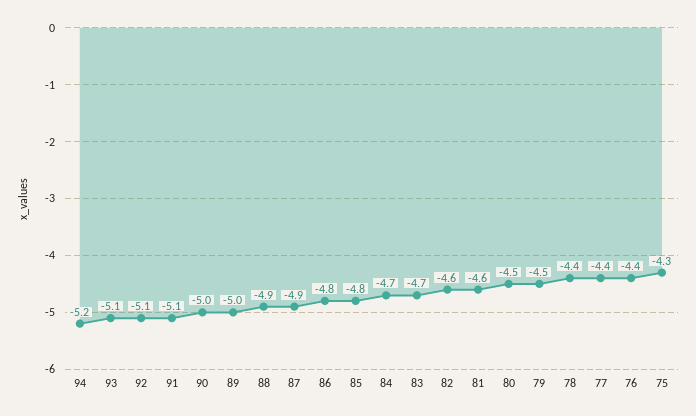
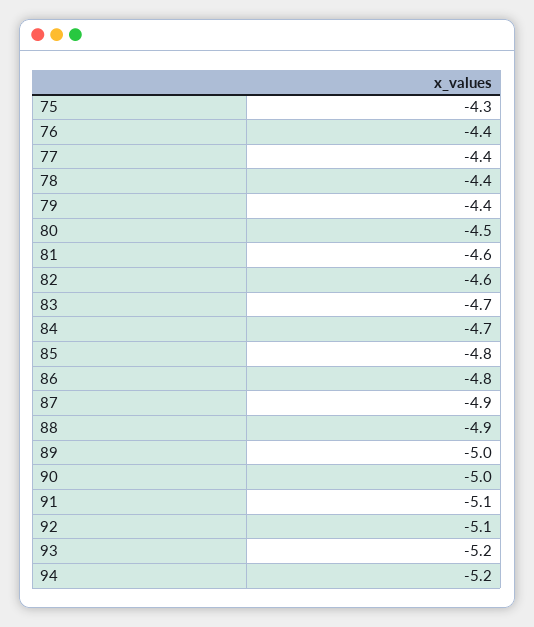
  {
    "94": -5.2,
-   "93": -5.1,
+   "93": -5.2,
    "92": -5.1,
    "91": -5.1,
    "90": -5,
    "89": -5,
    "88": -4.9,
    "87": -4.9,
    "86": -4.8,
    "85": -4.8,
    "84": -4.7,
    "83": -4.7,
    "82": -4.6,
    "81": -4.6,
    "80": -4.5,
-   "79": -4.5,
+   "79": -4.4,
    "78": -4.4,
    "77": -4.4,
    "76": -4.4,
    "75": -4.3
  }

